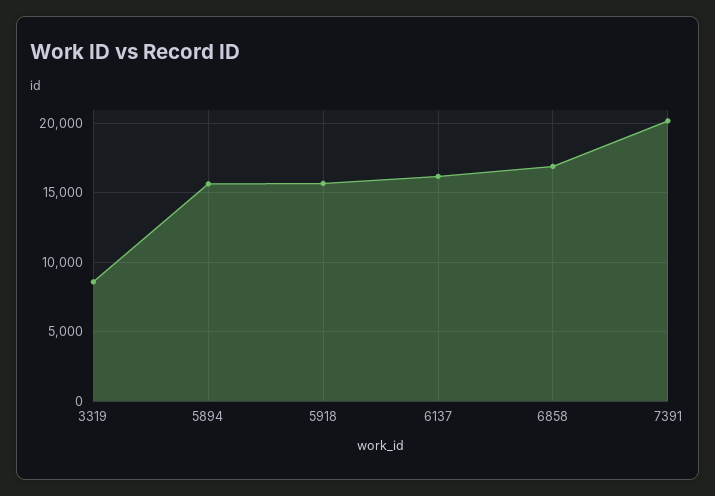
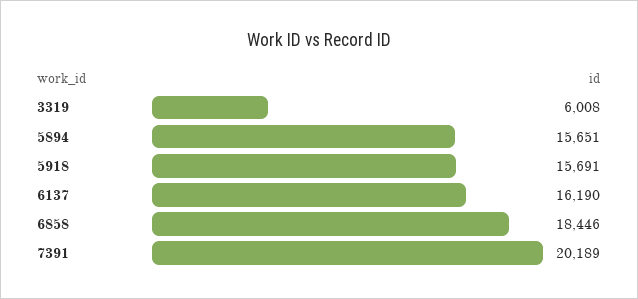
  {
-   "3319": 8500,
+   "3319": 6008,
    "5894": 15651,
    "5918": 15691,
    "6137": 16190,
-   "6858": 17000,
+   "6858": 18446,
    "7391": 20189
  }

